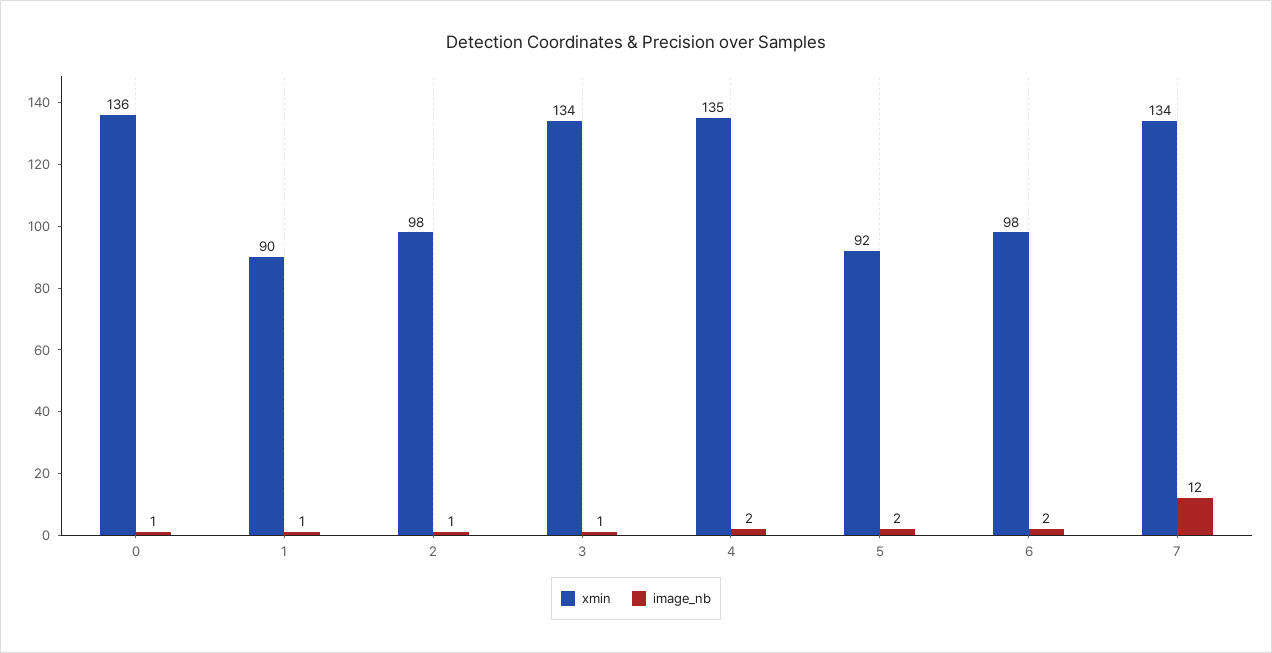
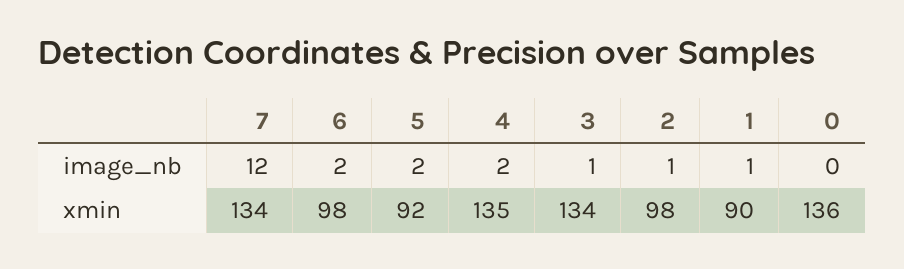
  {
    "xmin": {
      "0": 136,
      "1": 90,
      "2": 98,
      "3": 134,
      "4": 135,
      "5": 92,
      "6": 98,
      "7": 134
    },
    "image_nb": {
-     "0": 1,
+     "0": 0,
      "1": 1,
      "2": 1,
      "3": 1,
      "4": 2,
      "5": 2,
      "6": 2,
      "7": 12
    }
  }

